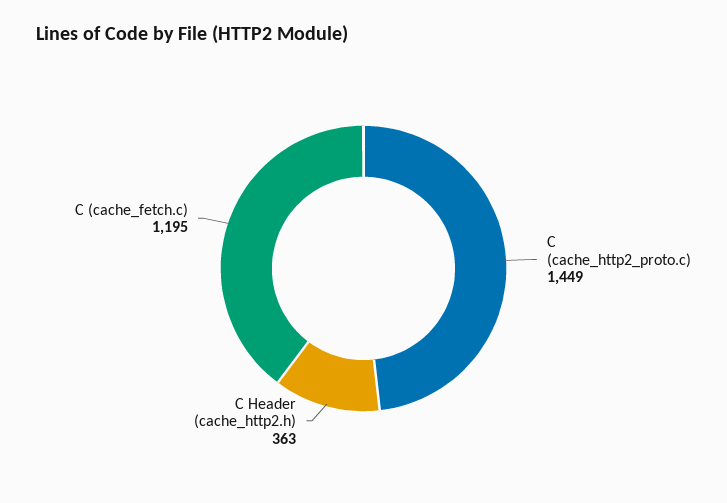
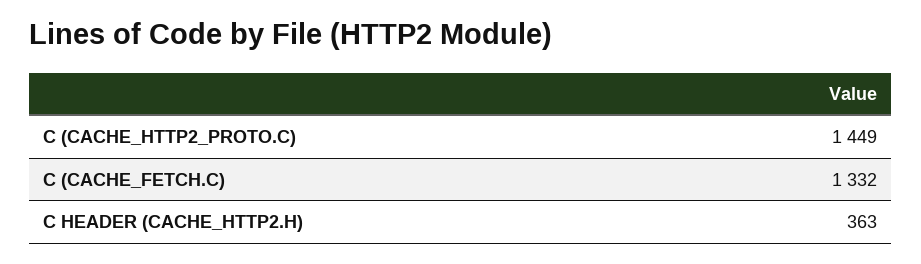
  {
    "C (cache_http2_proto.c)": 1449,
    "C Header (cache_http2.h)": 363,
-   "C (cache_fetch.c)": 1195
+   "C (cache_fetch.c)": 1332
  }

